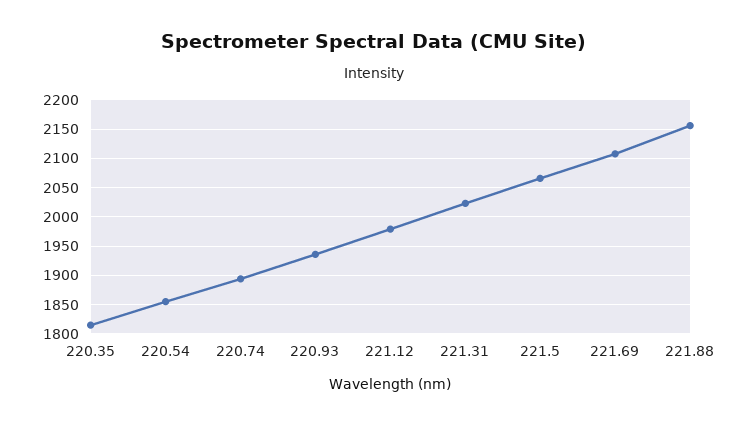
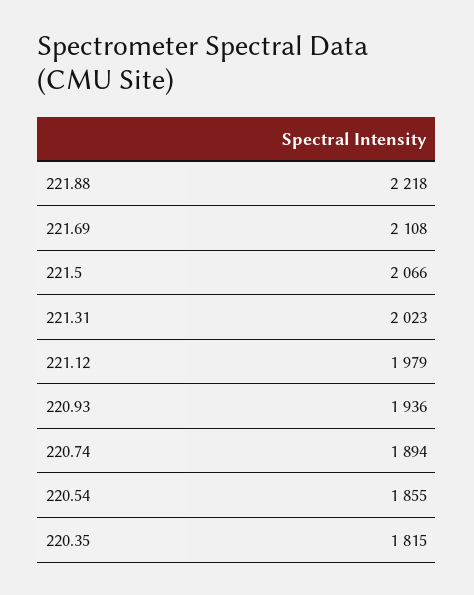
  {
    "220.35": 1815,
    "220.54": 1855,
    "220.74": 1894,
    "220.93": 1936,
    "221.12": 1979,
    "221.31": 2023,
    "221.5": 2066,
    "221.69": 2108,
-   "221.88": 2150
+   "221.88": 2218
  }

